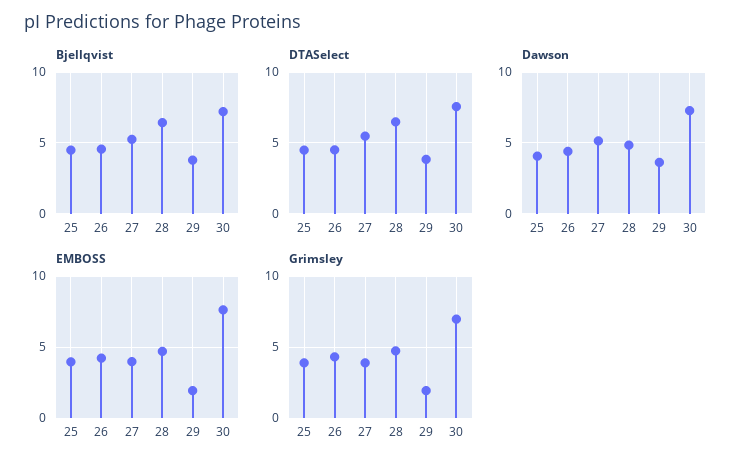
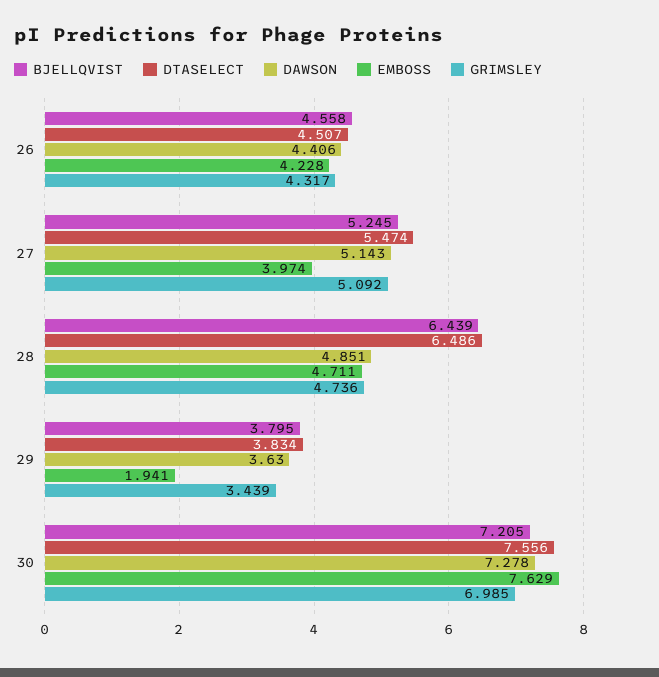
  {
    "Bjellqvist": {
-     "25": 4.5,
      "26": 4.558,
      "27": 5.245,
      "28": 6.439,
      "29": 3.795,
      "30": 7.205
    },
    "DTASelect": {
-     "25": 4.5,
      "26": 4.507,
      "27": 5.474,
      "28": 6.486,
      "29": 3.834,
      "30": 7.556
    },
    "Dawson": {
-     "25": 4,
      "26": 4.406,
      "27": 5.143,
      "28": 4.851,
      "29": 3.63,
      "30": 7.278
    },
    "EMBOSS": {
-     "25": 4,
      "26": 4.228,
      "27": 3.974,
      "28": 4.711,
      "29": 1.941,
      "30": 7.629
    },
    "Grimsley": {
-     "25": 4,
      "26": 4.317,
-     "27": 4,
+     "27": 5.092,
      "28": 4.736,
-     "29": 2,
+     "29": 3.439,
      "30": 6.985
    }
  }

